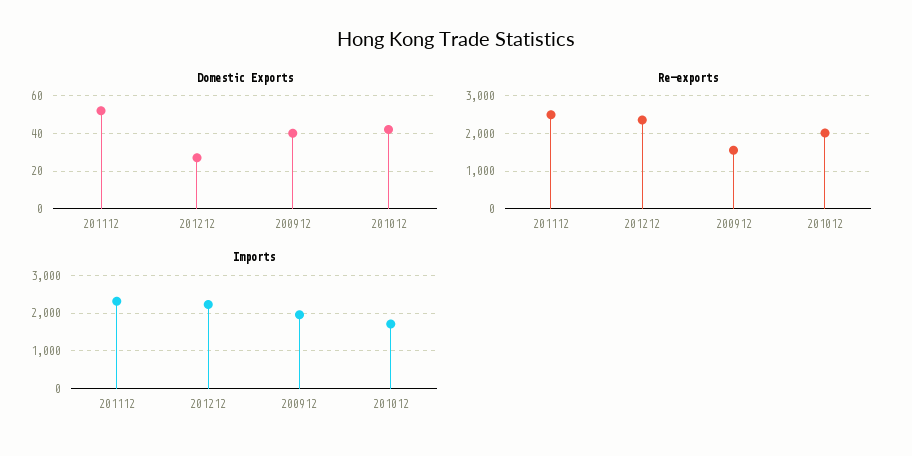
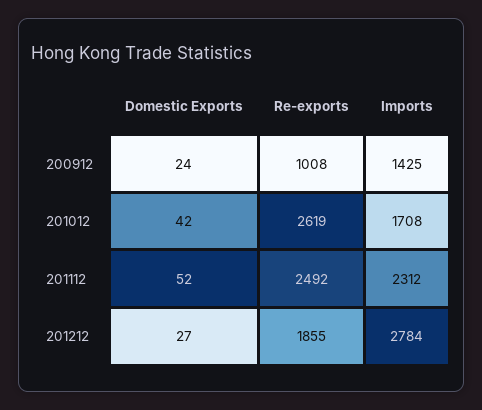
  {
    "Domestic Exports": {
      "201112": 52,
      "201212": 27,
-     "200912": 40,
+     "200912": 24,
      "201012": 42
    },
    "Re-exports": {
      "201112": 2492,
-     "201212": 2400,
+     "201212": 1855,
-     "200912": 1600,
+     "200912": 1008,
-     "201012": 2000
+     "201012": 2619
    },
    "Imports": {
      "201112": 2312,
-     "201212": 2200,
+     "201212": 2784,
-     "200912": 2000,
+     "200912": 1425,
      "201012": 1708
    }
  }

